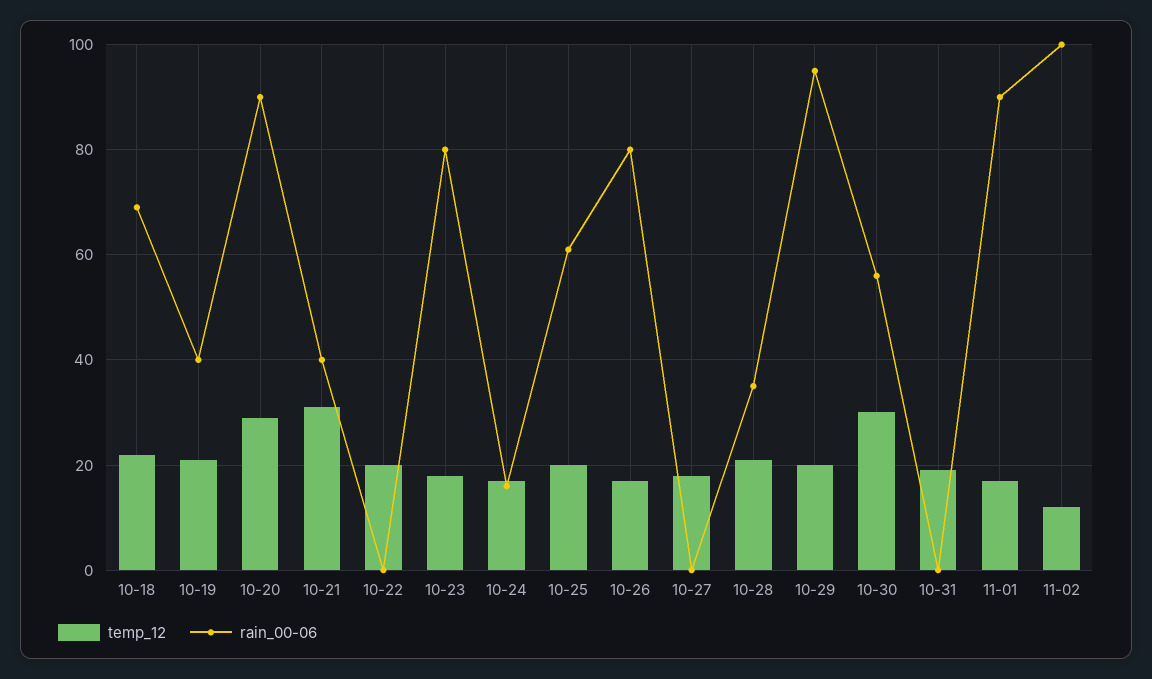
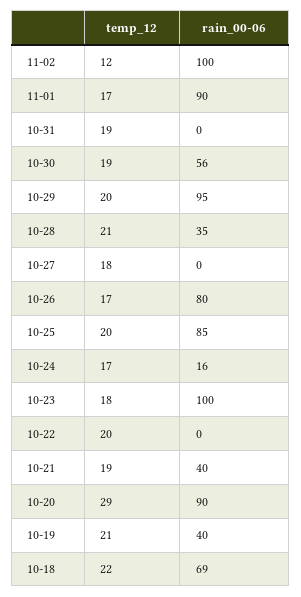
  {
    "temp_12": {
      "10-18": 22,
      "10-19": 21,
      "10-20": 29,
-     "10-21": 30,
+     "10-21": 19,
      "10-22": 20,
      "10-23": 18,
      "10-24": 17,
      "10-25": 20,
      "10-26": 17,
      "10-27": 18,
      "10-28": 21,
      "10-29": 20,
-     "10-30": 30,
+     "10-30": 19,
      "10-31": 19,
      "11-01": 17,
      "11-02": 12
    },
    "rain_00-06": {
      "10-18": 69,
      "10-19": 40,
      "10-20": 90,
      "10-21": 40,
      "10-22": 0,
-     "10-23": 80,
+     "10-23": 100,
      "10-24": 16,
-     "10-25": 60,
+     "10-25": 85,
      "10-26": 80,
      "10-27": 0,
      "10-28": 35,
      "10-29": 95,
      "10-30": 56,
      "10-31": 0,
      "11-01": 90,
      "11-02": 100
    }
  }

